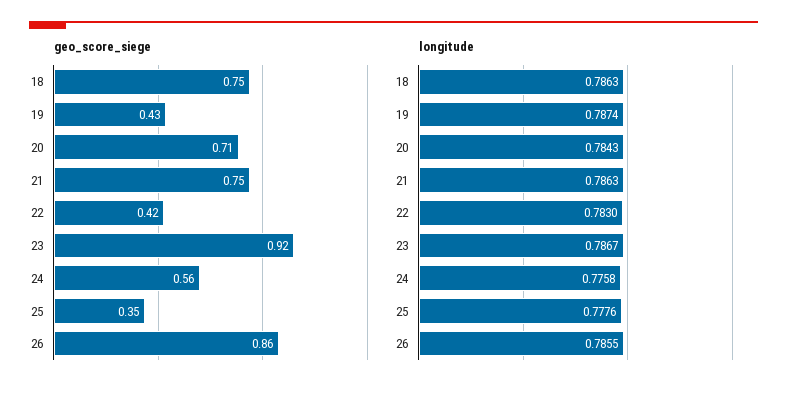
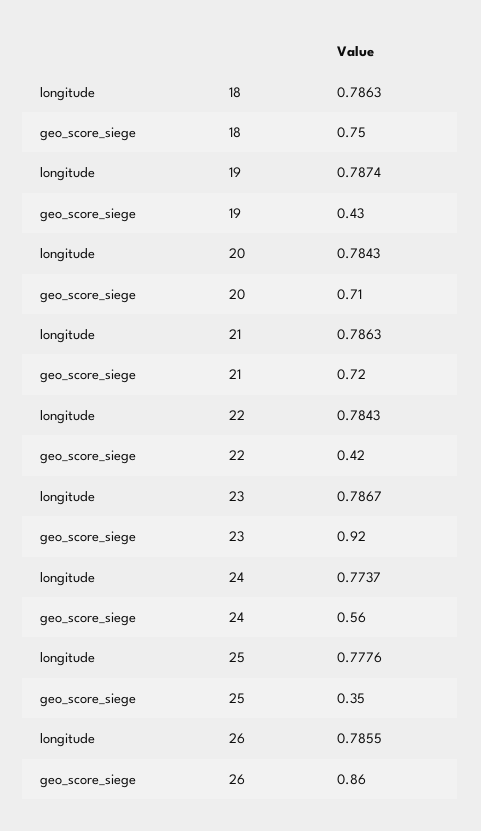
  {
    "geo_score_siege": {
      "18": 0.75,
      "19": 0.43,
      "20": 0.71,
-     "21": 0.75,
+     "21": 0.72,
      "22": 0.42,
      "23": 0.92,
      "24": 0.56,
      "25": 0.35,
      "26": 0.86
    },
    "longitude": {
      "18": 0.7863,
      "19": 0.7874,
      "20": 0.7843,
      "21": 0.7863,
-     "22": 0.783,
+     "22": 0.7843,
      "23": 0.7867,
-     "24": 0.7758,
+     "24": 0.7737,
      "25": 0.7776,
      "26": 0.7855
    }
  }

